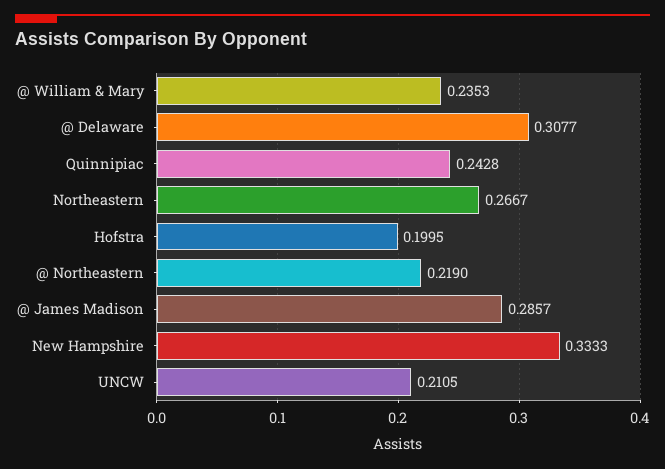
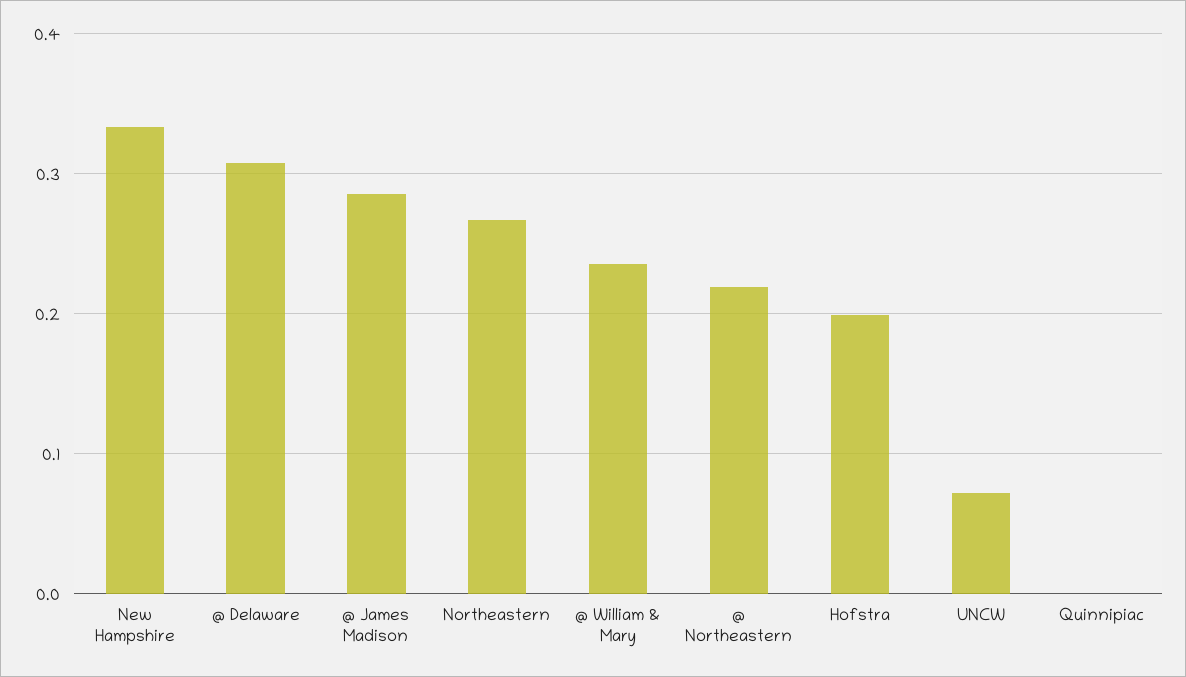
  {
    "@ William & Mary": 0.2353,
    "@ Delaware": 0.3077,
-   "Quinnipiac": 0.2428,
+   "Quinnipiac": 0,
    "Northeastern": 0.2667,
    "Hofstra": 0.1995,
    "@ Northeastern": 0.219,
    "@ James Madison": 0.2857,
    "New Hampshire": 0.3333,
-   "UNCW": 0.2105
+   "UNCW": 0.07
  }

